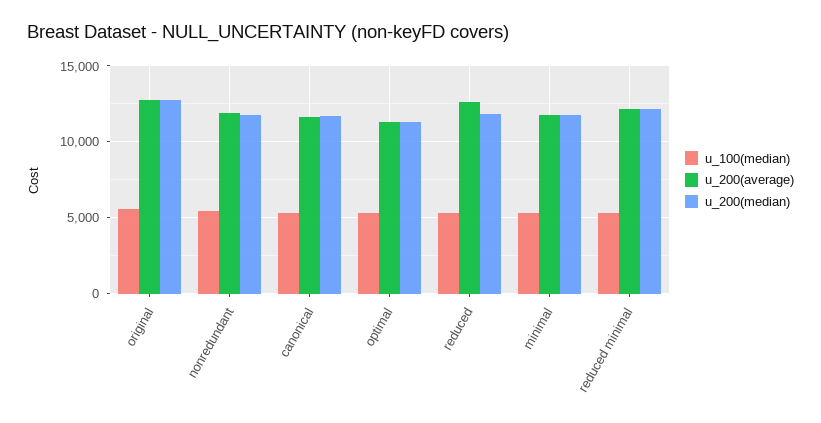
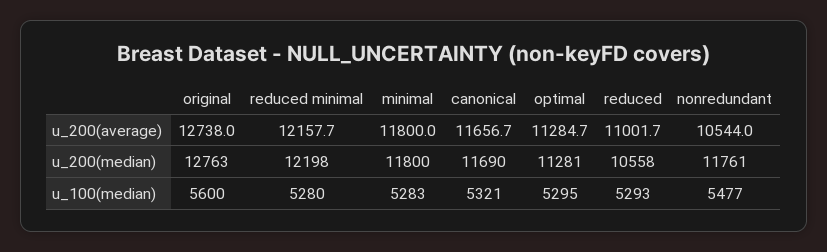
  {
    "u_100(median)": {
      "original": 5600,
      "nonredundant": 5477,
      "canonical": 5321,
      "optimal": 5295,
      "reduced": 5293,
      "minimal": 5283,
      "reduced minimal": 5280
    },
    "u_200(average)": {
      "original": 12738,
-     "nonredundant": 12000,
+     "nonredundant": 10544,
      "canonical": 11656.7,
      "optimal": 11284.7,
-     "reduced": 12500,
+     "reduced": 11001.7,
      "minimal": 11800,
      "reduced minimal": 12157.7
    },
    "u_200(median)": {
      "original": 12763,
      "nonredundant": 11761,
      "canonical": 11690,
      "optimal": 11281,
-     "reduced": 12000,
+     "reduced": 10558,
      "minimal": 11800,
      "reduced minimal": 12198
    }
  }

